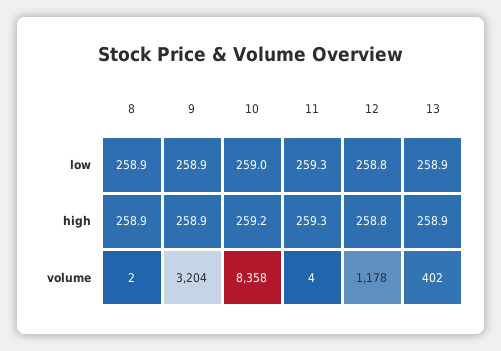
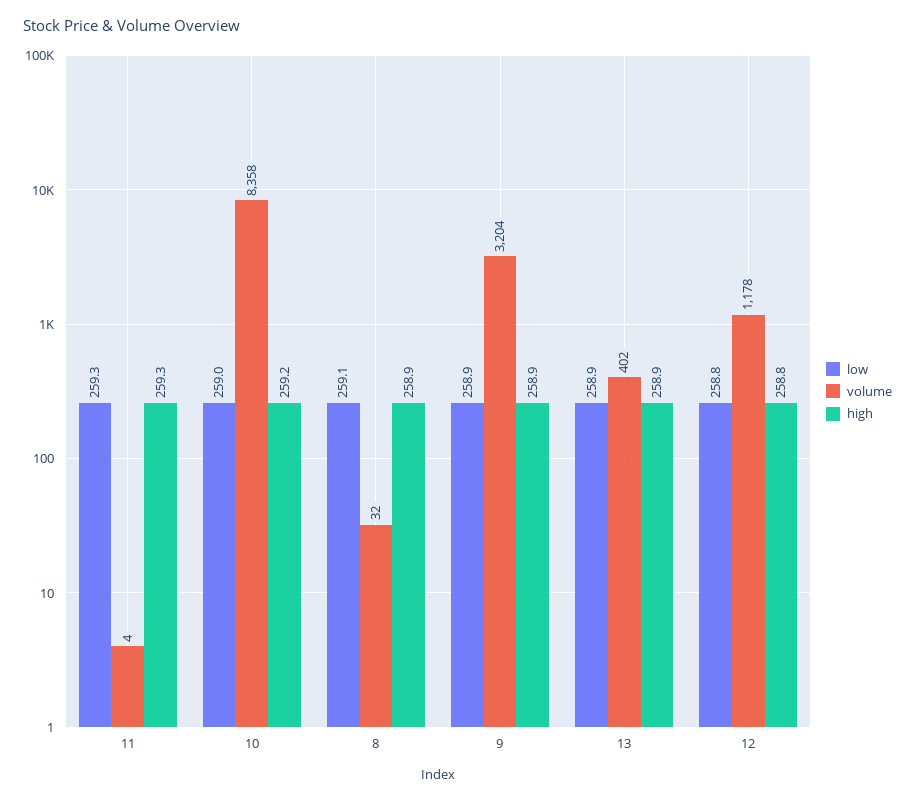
  {
    "low": {
-     "8": 258.9,
+     "8": 259.1,
      "9": 258.9,
      "10": 259,
      "11": 259.3,
      "12": 258.8,
      "13": 258.9
    },
    "high": {
      "8": 258.9,
      "9": 258.9,
      "10": 259.2,
      "11": 259.3,
      "12": 258.8,
      "13": 258.9
    },
    "volume": {
-     "8": 2,
+     "8": 32,
      "9": 3204,
      "10": 8358,
      "11": 4,
      "12": 1178,
      "13": 402
    }
  }

